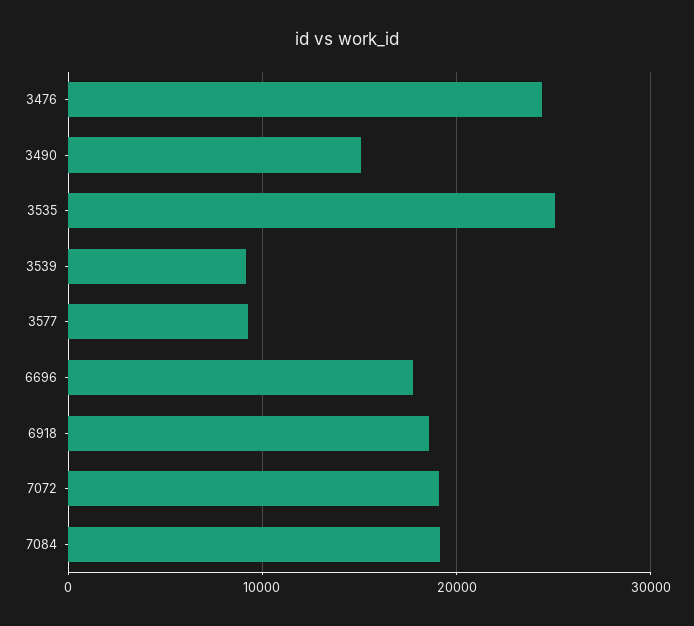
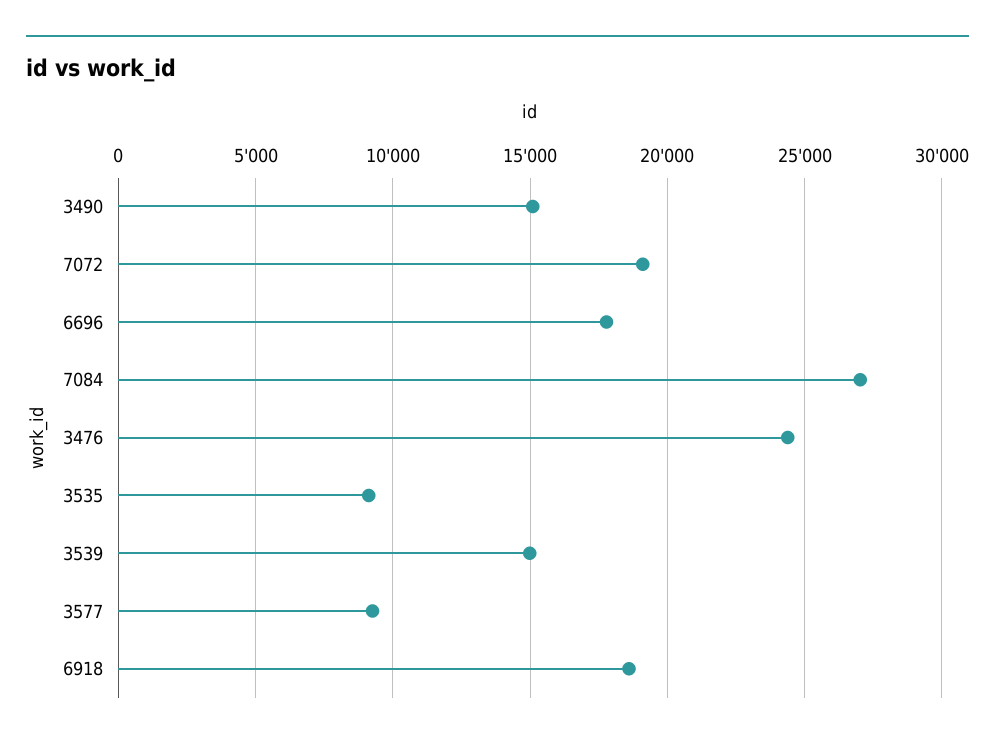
  {
    "3476": 24500,
    "3490": 15000,
-   "3535": 25000,
+   "3535": 9000,
-   "3539": 9000,
+   "3539": 15000,
    "3577": 9500,
    "6696": 18000,
    "6918": 18500,
    "7072": 19000,
-   "7084": 19000
+   "7084": 27000
  }

